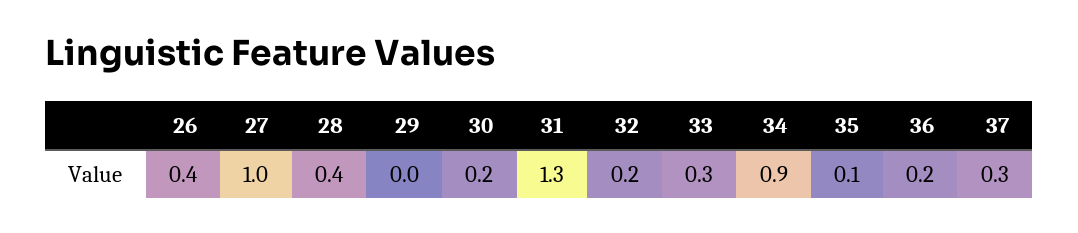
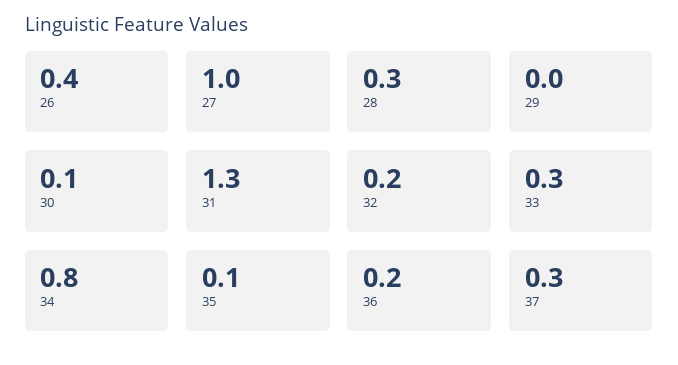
  {
    "26": 0.4,
    "27": 1,
-   "28": 0.4,
+   "28": 0.3,
    "29": 0,
-   "30": 0.2,
+   "30": 0.1,
    "31": 1.3,
    "32": 0.2,
    "33": 0.3,
-   "34": 0.9,
+   "34": 0.8,
    "35": 0.1,
    "36": 0.2,
    "37": 0.3
  }

